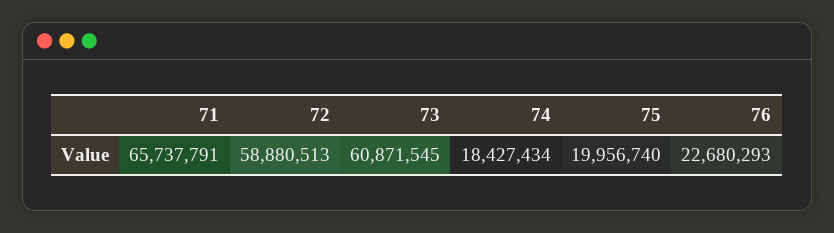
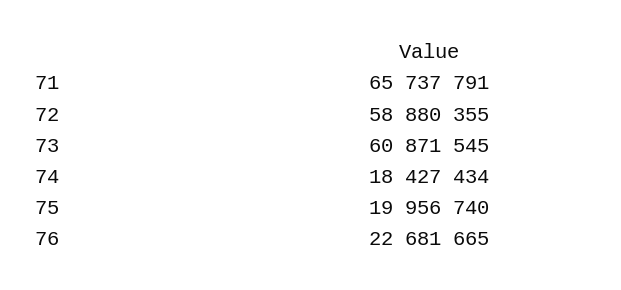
  {
    "71": 65737791,
-   "72": 58880513,
+   "72": 58880355,
    "73": 60871545,
    "74": 18427434,
    "75": 19956740,
-   "76": 22680293
+   "76": 22681665
  }

